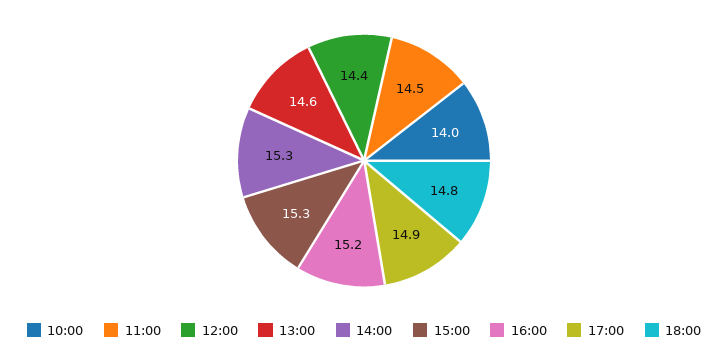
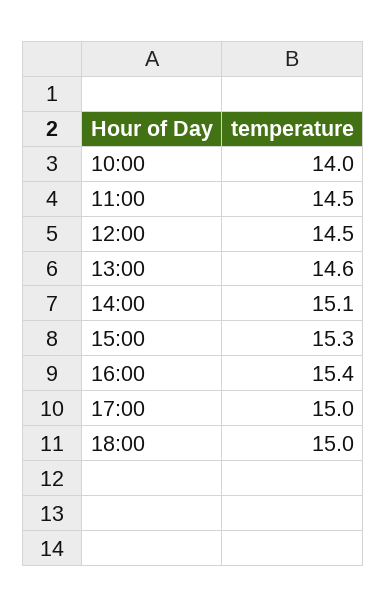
  {
    "10:00": 14,
    "11:00": 14.5,
-   "12:00": 14.4,
+   "12:00": 14.5,
    "13:00": 14.6,
-   "14:00": 15.3,
+   "14:00": 15.1,
    "15:00": 15.3,
-   "16:00": 15.2,
+   "16:00": 15.4,
-   "17:00": 14.9,
+   "17:00": 15,
-   "18:00": 14.8
+   "18:00": 15
  }

